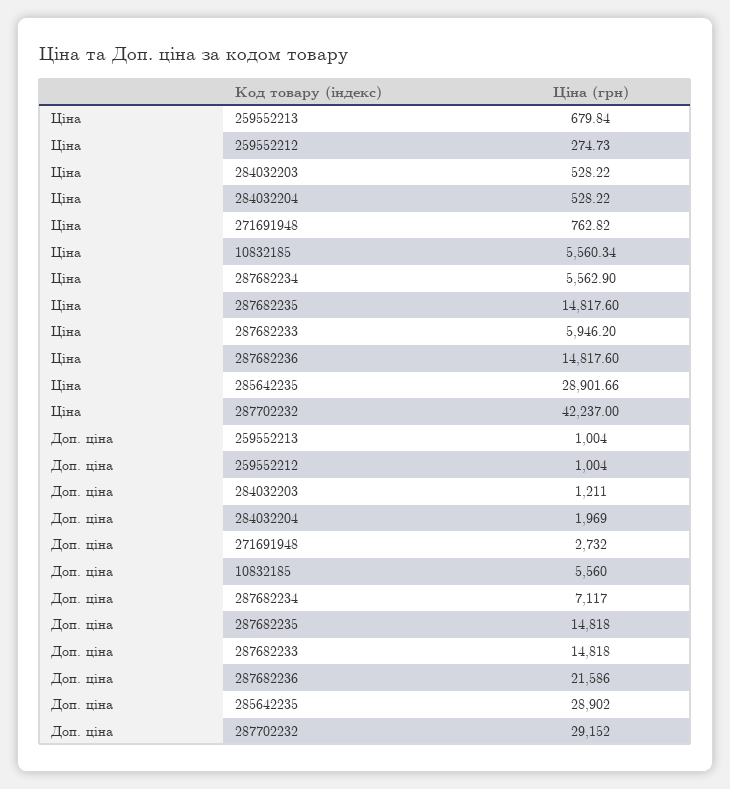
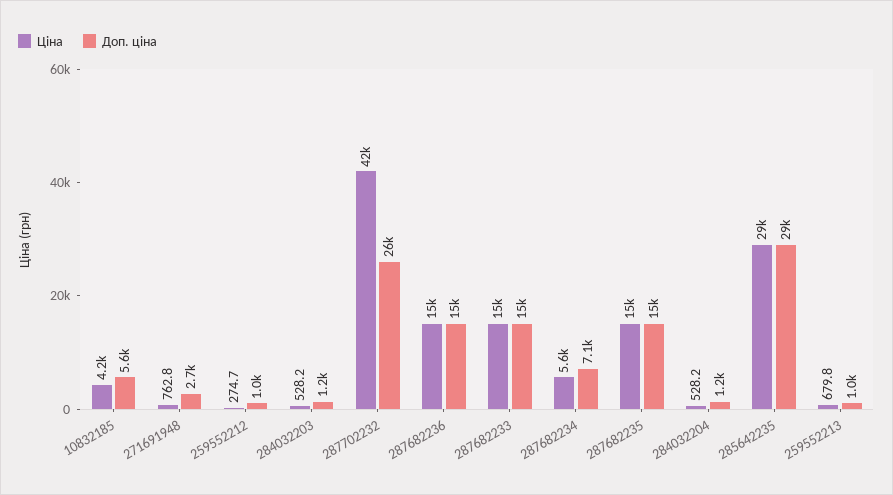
  {
    "Ціна": {
      "259552213": 679.84,
      "259552212": 274.73,
      "284032203": 528.22,
      "284032204": 528.22,
      "271691948": 762.82,
-     "10832185": 5560.34,
+     "10832185": 4200,
      "287682234": 5562.9,
      "287682235": 14817.6,
-     "287682233": 5946.2,
+     "287682233": 15000,
      "287682236": 14817.6,
      "285642235": 28901.66,
      "287702232": 42237
    },
    "Доп. ціна": {
      "259552213": 1004,
      "259552212": 1004,
      "284032203": 1211,
-     "284032204": 1969,
+     "284032204": 1200,
      "271691948": 2732,
      "10832185": 5560,
      "287682234": 7117,
      "287682235": 14818,
      "287682233": 14818,
-     "287682236": 21586,
+     "287682236": 15000,
      "285642235": 28902,
-     "287702232": 29152
+     "287702232": 26000
    }
  }

